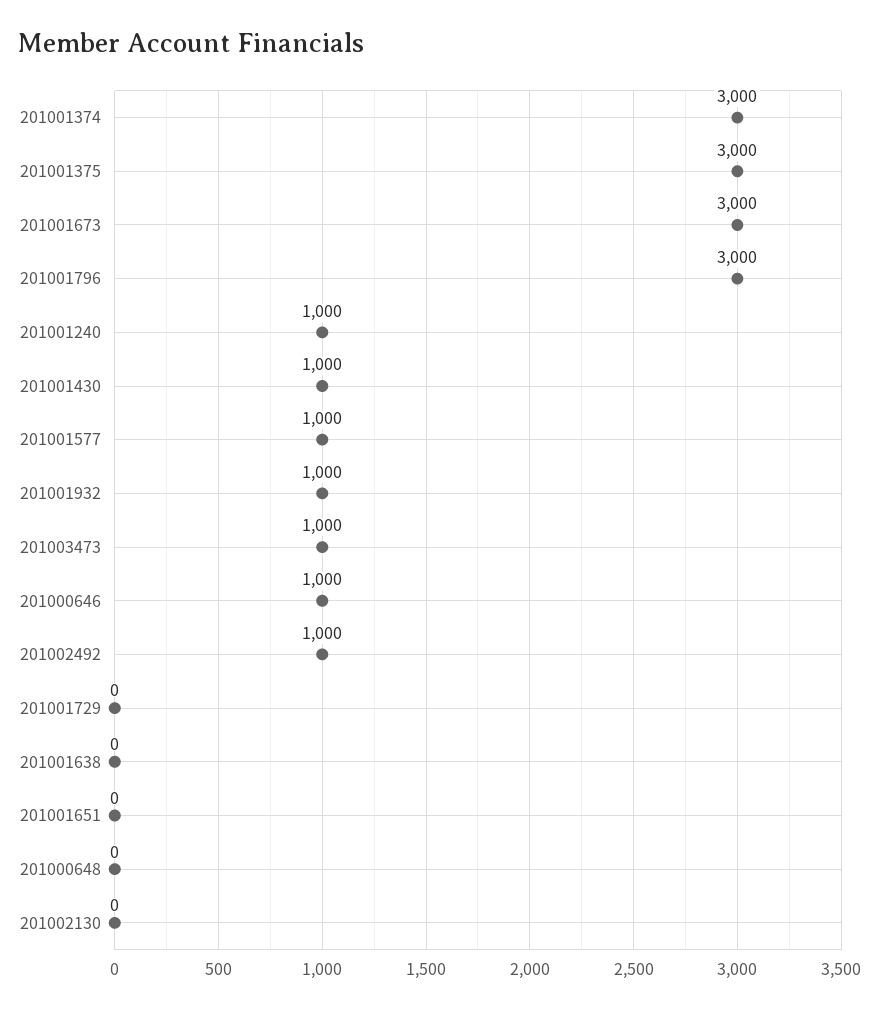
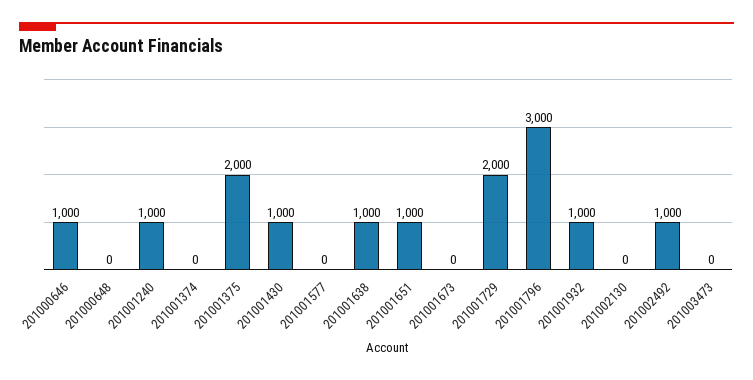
  {
-   "201001374": 3000,
+   "201001374": 0,
-   "201001375": 3000,
+   "201001375": 2000,
-   "201001673": 3000,
+   "201001673": 0,
    "201001796": 3000,
    "201001240": 1000,
    "201001430": 1000,
-   "201001577": 1000,
+   "201001577": 0,
    "201001932": 1000,
-   "201003473": 1000,
+   "201003473": 0,
    "201000646": 1000,
    "201002492": 1000,
-   "201001729": 0,
+   "201001729": 2000,
-   "201001638": 0,
+   "201001638": 1000,
-   "201001651": 0,
+   "201001651": 1000,
    "201000648": 0,
    "201002130": 0
  }

